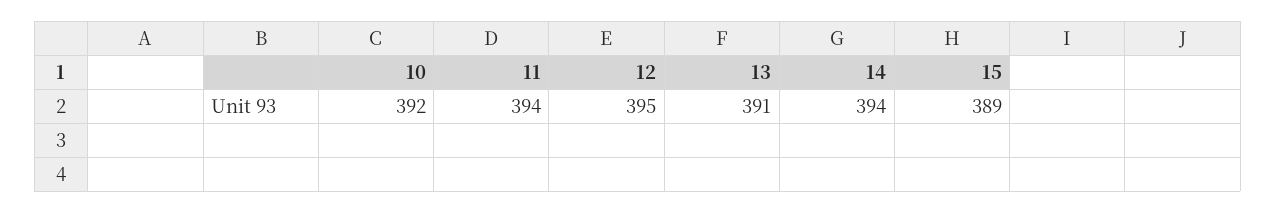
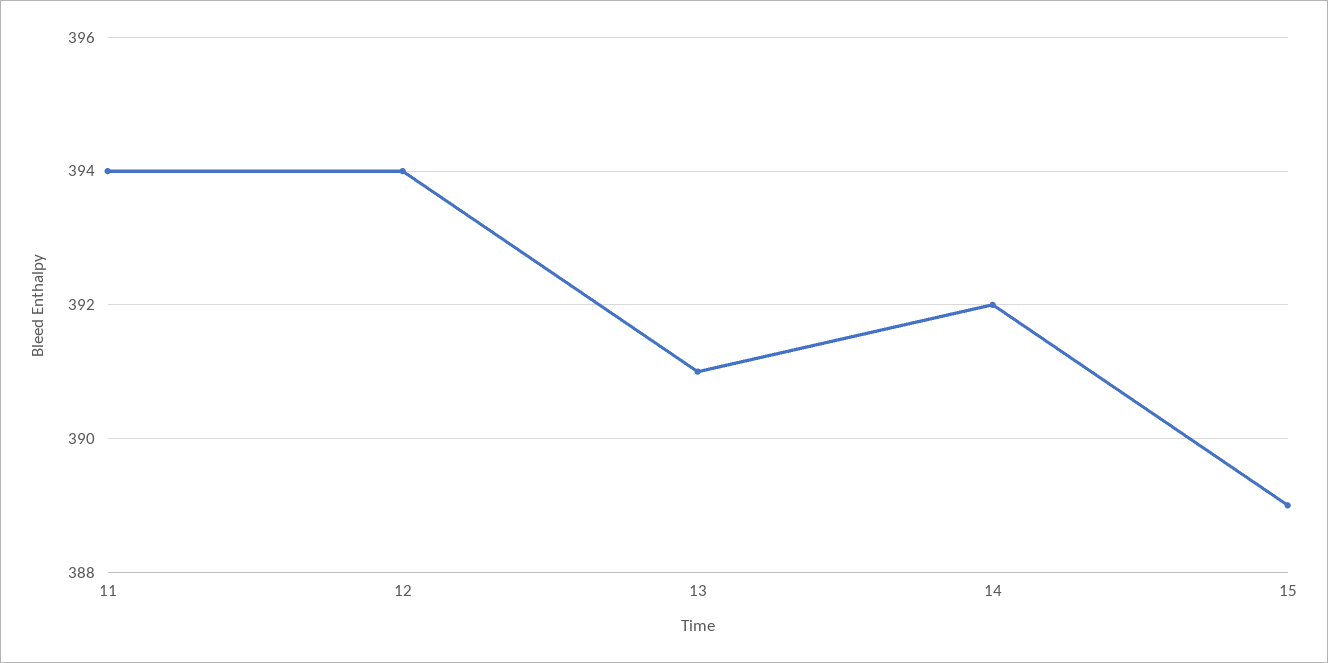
  {
-   "10": 392,
    "11": 394,
-   "12": 395,
+   "12": 394,
    "13": 391,
-   "14": 394,
+   "14": 392,
    "15": 389
  }

